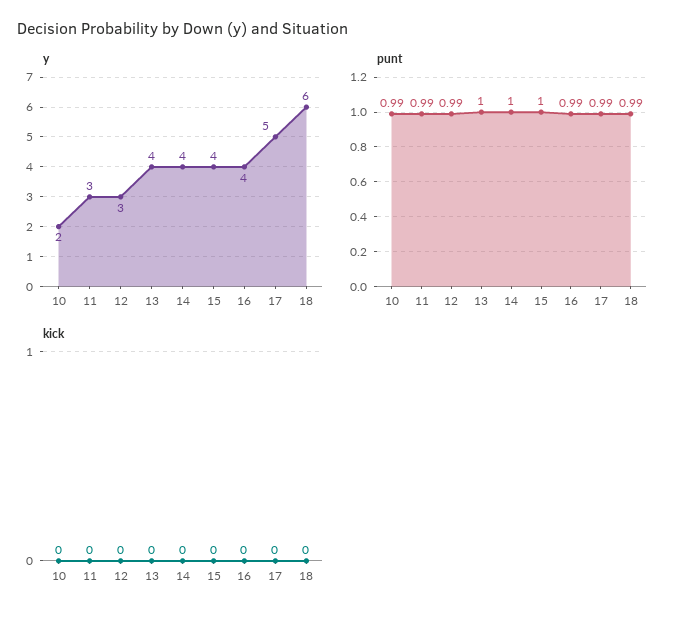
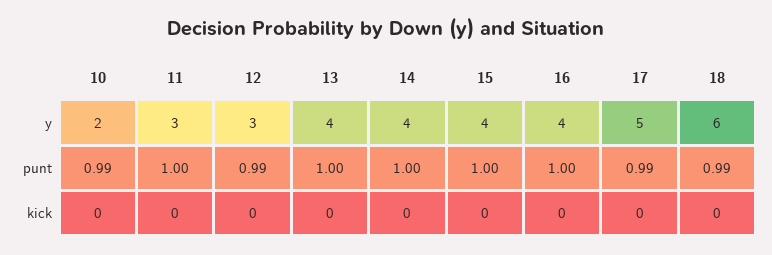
  {
    "y": {
      "10": 2,
      "11": 3,
      "12": 3,
      "13": 4,
      "14": 4,
      "15": 4,
      "16": 4,
      "17": 5,
      "18": 6
    },
    "punt": {
      "10": 0.99,
-     "11": 0.99,
+     "11": 1,
      "12": 0.99,
      "13": 1,
      "14": 1,
      "15": 1,
-     "16": 0.99,
+     "16": 1,
      "17": 0.99,
      "18": 0.99
    },
    "kick": {
      "10": 0,
      "11": 0,
      "12": 0,
      "13": 0,
      "14": 0,
      "15": 0,
      "16": 0,
      "17": 0,
      "18": 0
    }
  }

